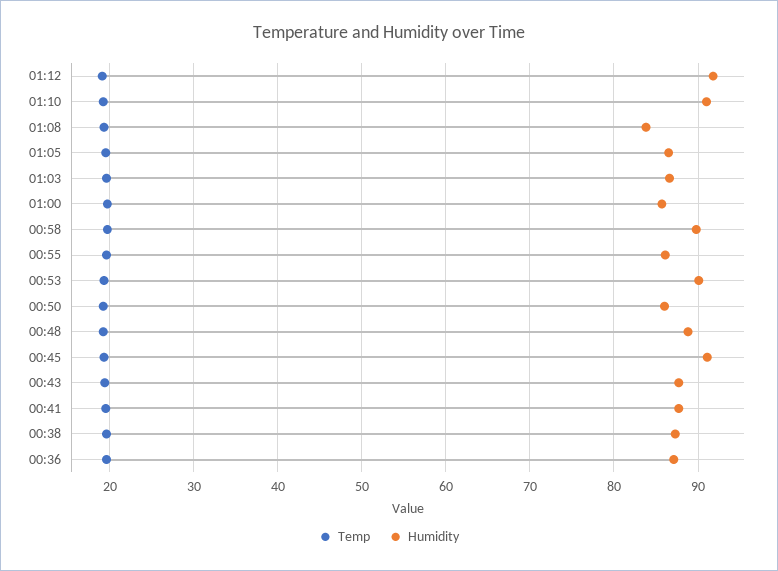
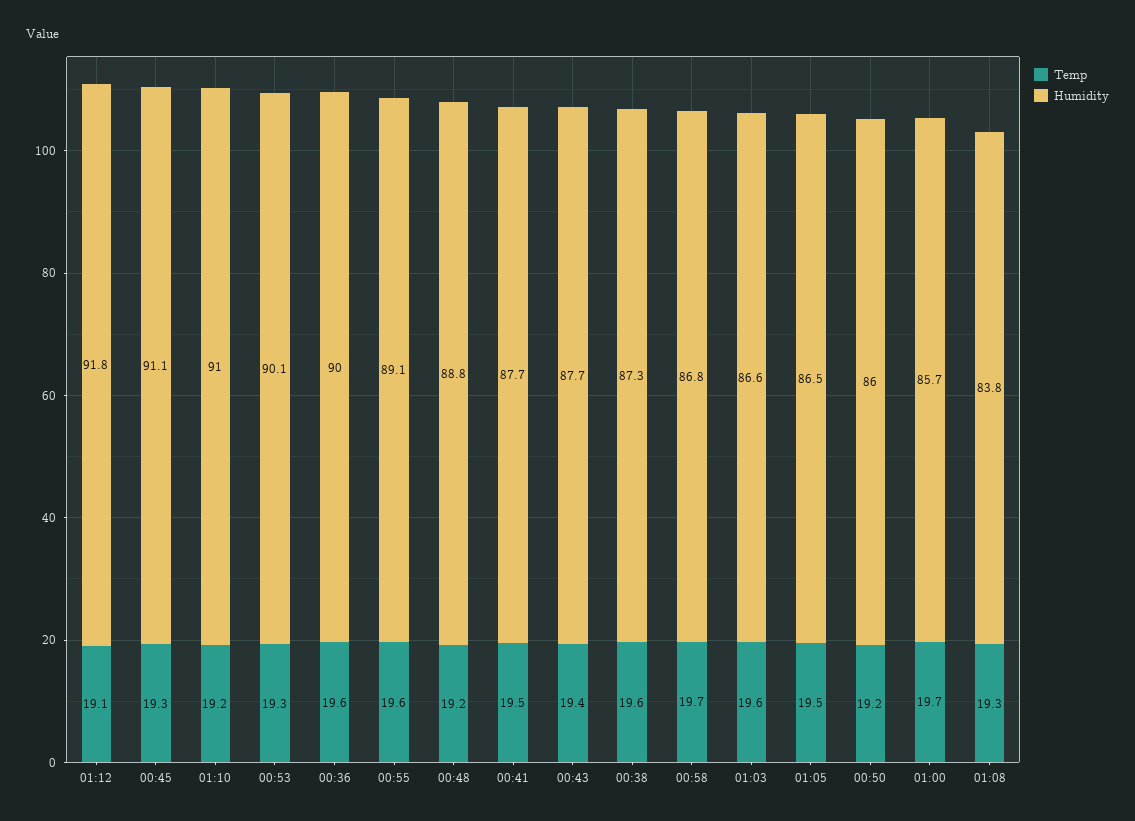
  {
    "Temp": {
      "01:12": 19.1,
      "01:10": 19.2,
      "01:08": 19.3,
      "01:05": 19.5,
      "01:03": 19.6,
      "01:00": 19.7,
      "00:58": 19.7,
      "00:55": 19.6,
      "00:53": 19.3,
      "00:50": 19.2,
      "00:48": 19.2,
      "00:45": 19.3,
      "00:43": 19.4,
      "00:41": 19.5,
      "00:38": 19.6,
      "00:36": 19.6
    },
    "Humidity": {
      "01:12": 91.8,
      "01:10": 91,
      "01:08": 83.8,
      "01:05": 86.5,
      "01:03": 86.6,
      "01:00": 85.7,
-     "00:58": 90,
+     "00:58": 86.8,
-     "00:55": 86,
+     "00:55": 89.1,
      "00:53": 90.1,
      "00:50": 86,
      "00:48": 88.8,
      "00:45": 91.1,
      "00:43": 87.7,
      "00:41": 87.7,
      "00:38": 87.3,
-     "00:36": 87
+     "00:36": 90
    }
  }

